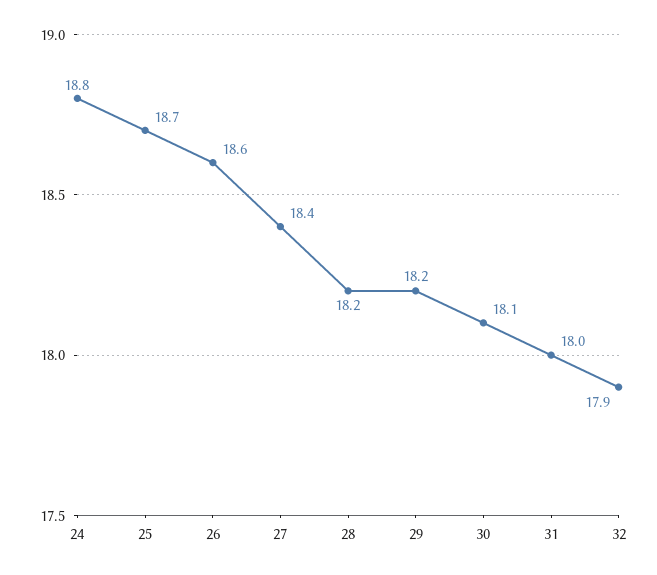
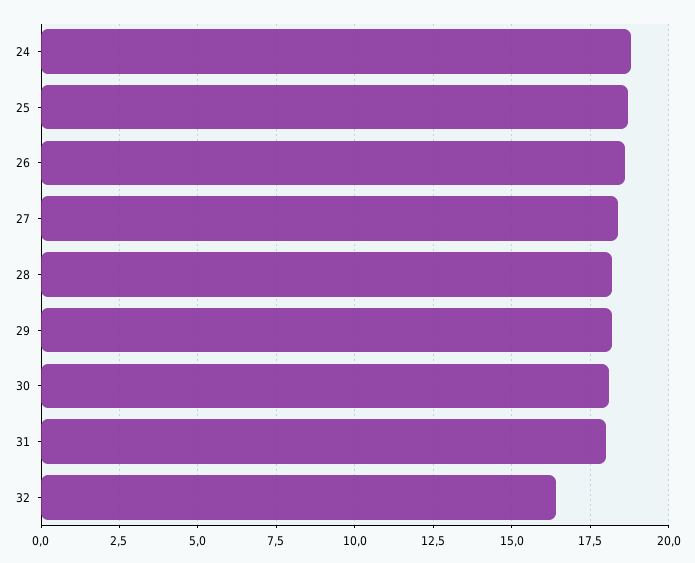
  {
    "24": 18.8,
    "25": 18.7,
    "26": 18.6,
    "27": 18.4,
    "28": 18.2,
    "29": 18.2,
    "30": 18.1,
    "31": 18,
-   "32": 17.9
+   "32": 16.5
  }

